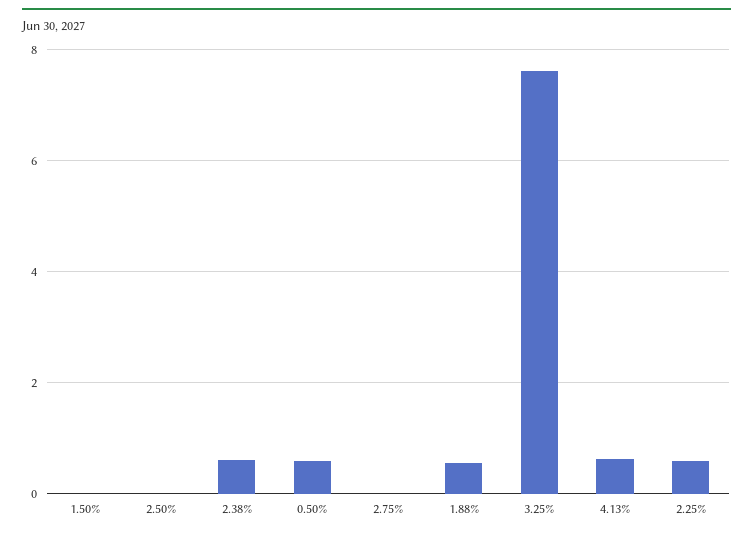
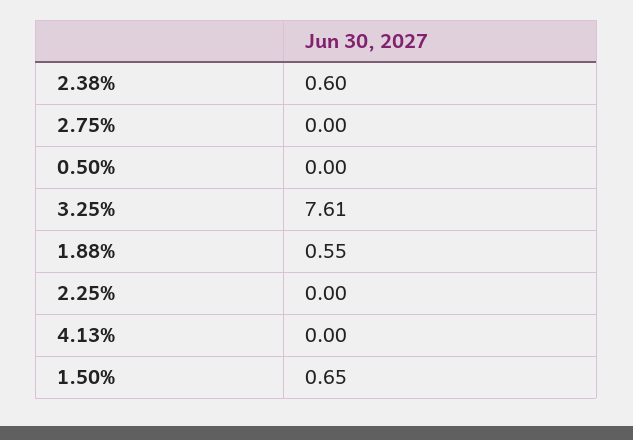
  {
-   "1.50%": 0,
+   "1.50%": 0.65,
-   "2.50%": 0,
    "2.38%": 0.6,
-   "0.50%": 0.6,
+   "0.50%": 0,
    "2.75%": 0,
    "1.88%": 0.55,
    "3.25%": 7.61,
-   "4.13%": 0.6,
+   "4.13%": 0,
-   "2.25%": 0.6
+   "2.25%": 0
  }

